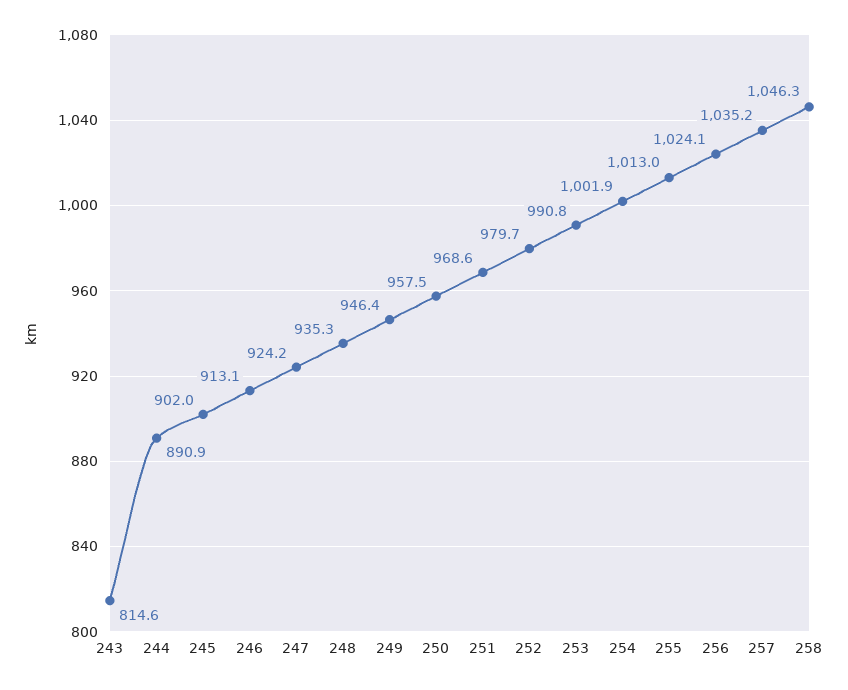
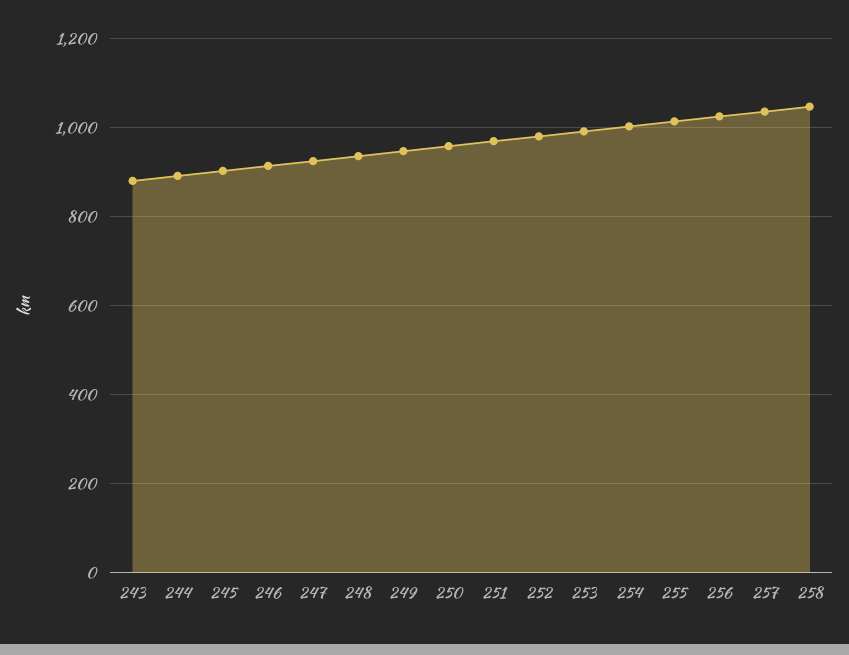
  {
-   "243": 814.6,
+   "243": 880,
    "244": 890.9,
    "245": 902,
    "246": 913.1,
    "247": 924.2,
    "248": 935.3,
    "249": 946.4,
    "250": 957.5,
    "251": 968.6,
    "252": 979.7,
    "253": 990.8,
    "254": 1001.9,
    "255": 1013,
    "256": 1024.1,
    "257": 1035.2,
    "258": 1046.3
  }

